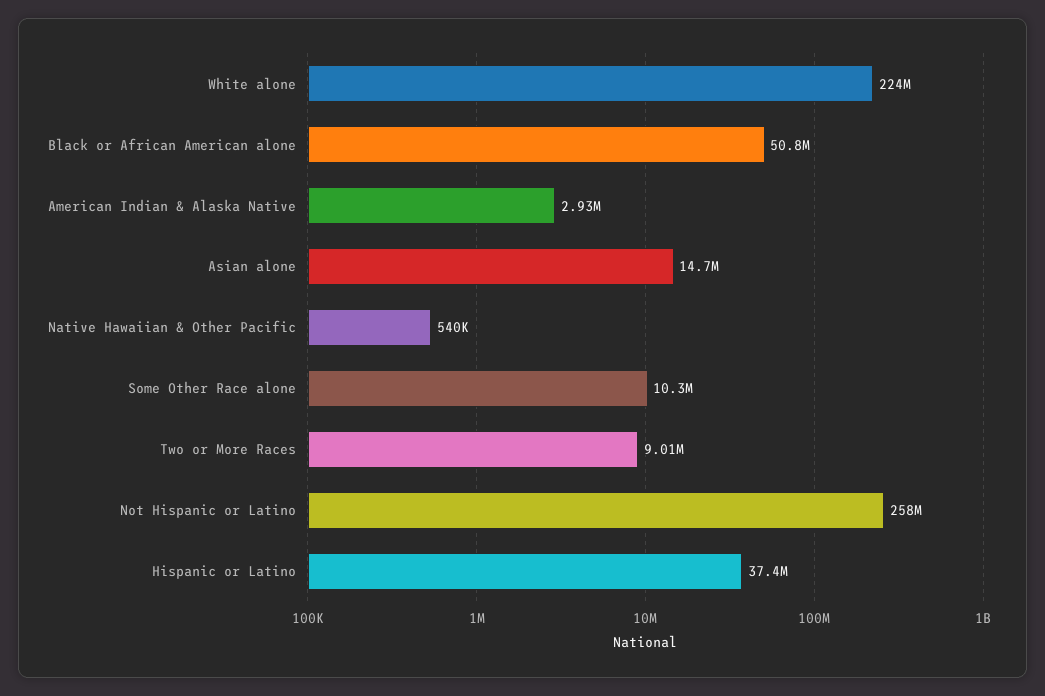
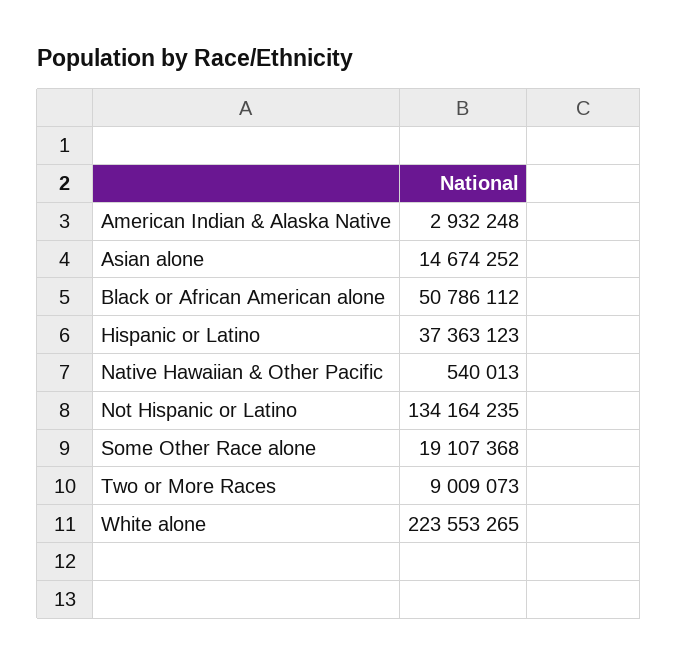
  {
    "White alone": 223553265,
    "Black or African American alone": 50786112,
    "American Indian & Alaska Native": 2932248,
    "Asian alone": 14674252,
    "Native Hawaiian & Other Pacific": 540013,
-   "Some Other Race alone": 10300000,
+   "Some Other Race alone": 19107368,
    "Two or More Races": 9009073,
-   "Not Hispanic or Latino": 258000000,
+   "Not Hispanic or Latino": 134164235,
    "Hispanic or Latino": 37363123
  }

